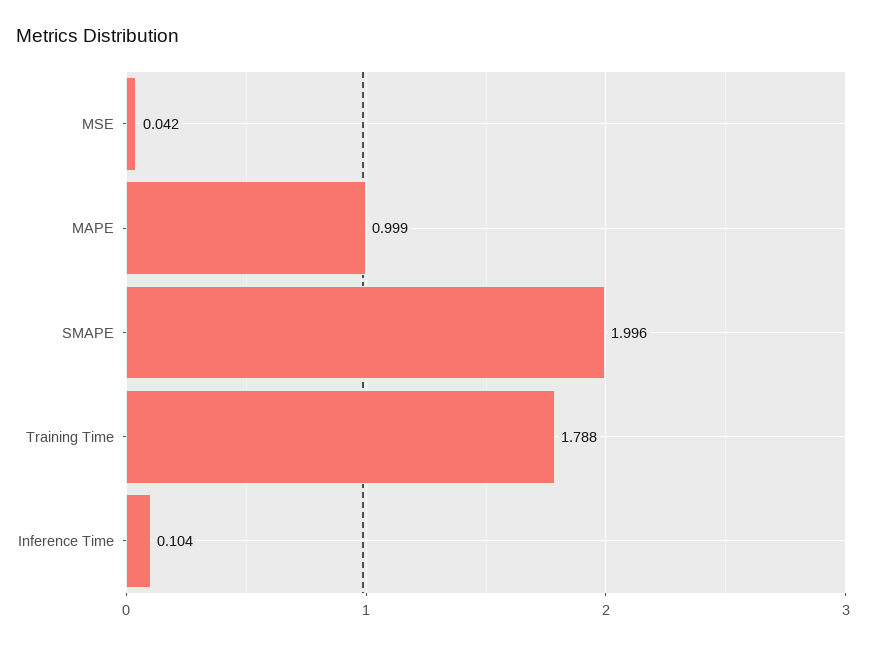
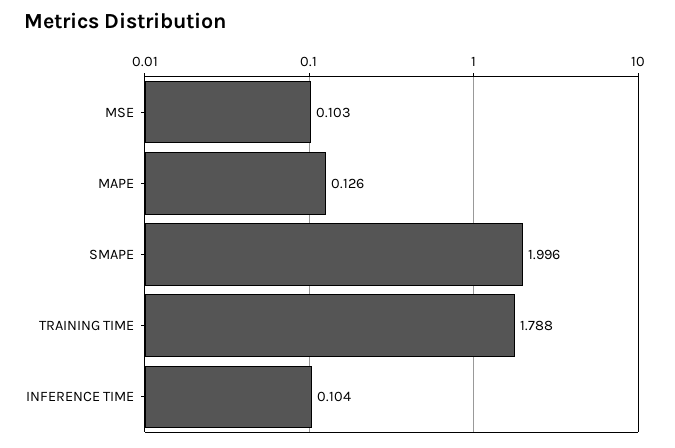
  {
-   "MSE": 0.042,
+   "MSE": 0.103,
-   "MAPE": 0.999,
+   "MAPE": 0.126,
    "SMAPE": 1.996,
    "Training Time": 1.788,
    "Inference Time": 0.104
  }

